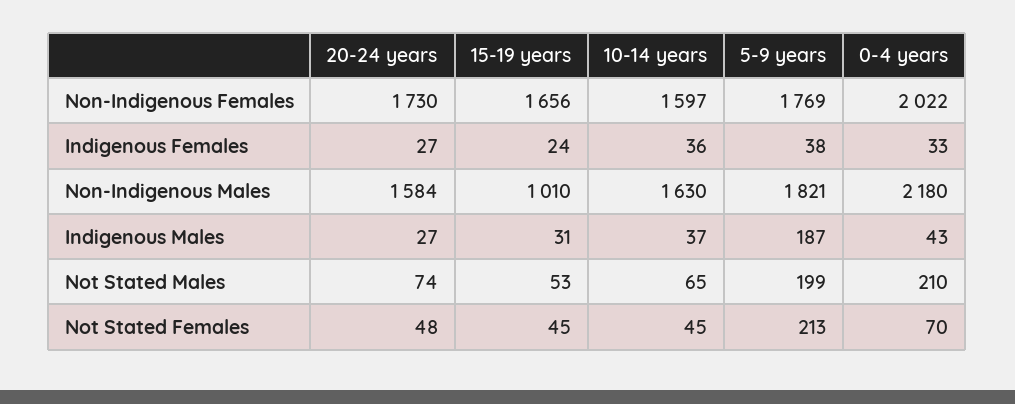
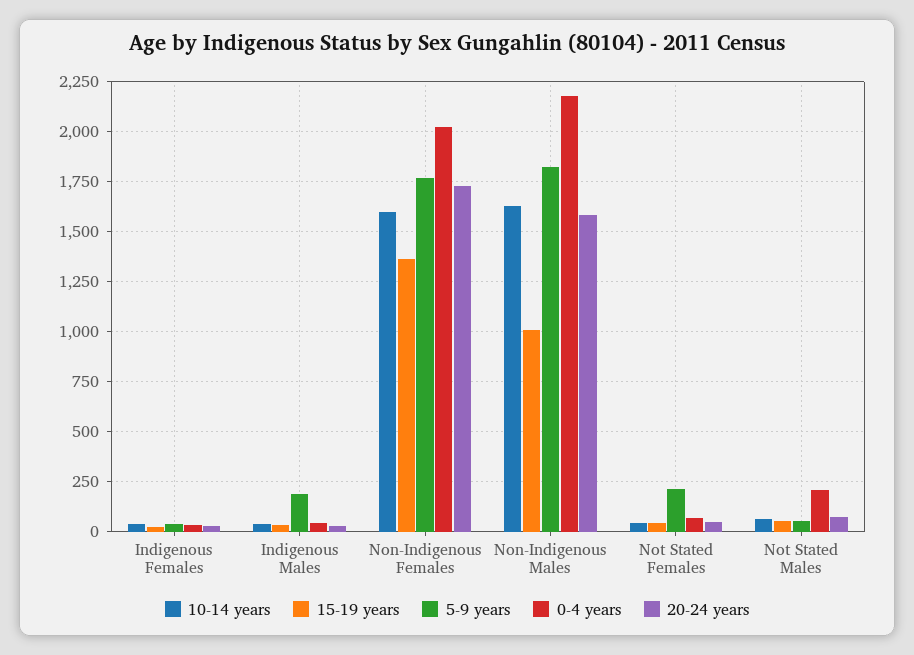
  {
    "20-24 years": {
      "Non-Indigenous Females": 1730,
      "Indigenous Females": 27,
      "Non-Indigenous Males": 1584,
      "Indigenous Males": 27,
      "Not Stated Males": 74,
      "Not Stated Females": 48
    },
    "15-19 years": {
-     "Non-Indigenous Females": 1656,
+     "Non-Indigenous Females": 1350,
      "Indigenous Females": 24,
      "Non-Indigenous Males": 1010,
      "Indigenous Males": 31,
      "Not Stated Males": 53,
      "Not Stated Females": 45
    },
    "10-14 years": {
      "Non-Indigenous Females": 1597,
      "Indigenous Females": 36,
      "Non-Indigenous Males": 1630,
      "Indigenous Males": 37,
      "Not Stated Males": 65,
      "Not Stated Females": 45
    },
    "5-9 years": {
      "Non-Indigenous Females": 1769,
      "Indigenous Females": 38,
      "Non-Indigenous Males": 1821,
      "Indigenous Males": 187,
-     "Not Stated Males": 199,
+     "Not Stated Males": 50,
      "Not Stated Females": 213
    },
    "0-4 years": {
      "Non-Indigenous Females": 2022,
      "Indigenous Females": 33,
      "Non-Indigenous Males": 2180,
      "Indigenous Males": 43,
      "Not Stated Males": 210,
      "Not Stated Females": 70
    }
  }

